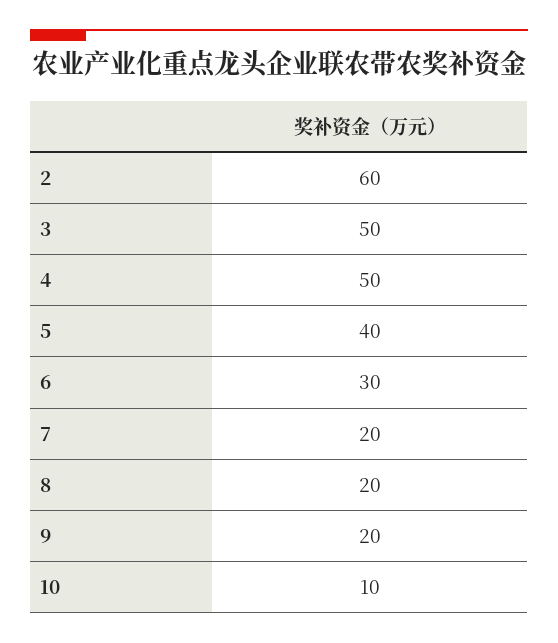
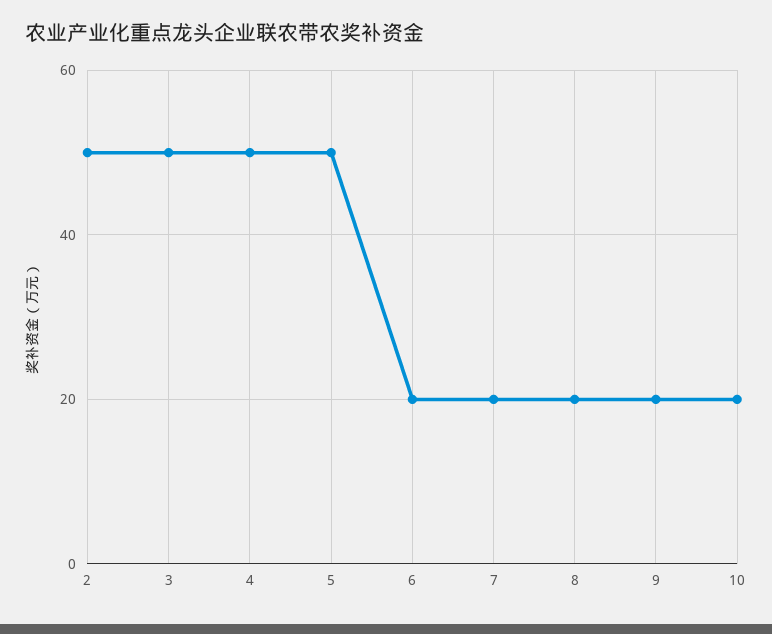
  {
-   "2": 60,
+   "2": 50,
    "3": 50,
    "4": 50,
-   "5": 40,
+   "5": 50,
-   "6": 30,
+   "6": 20,
    "7": 20,
    "8": 20,
    "9": 20,
-   "10": 10
+   "10": 20
  }

